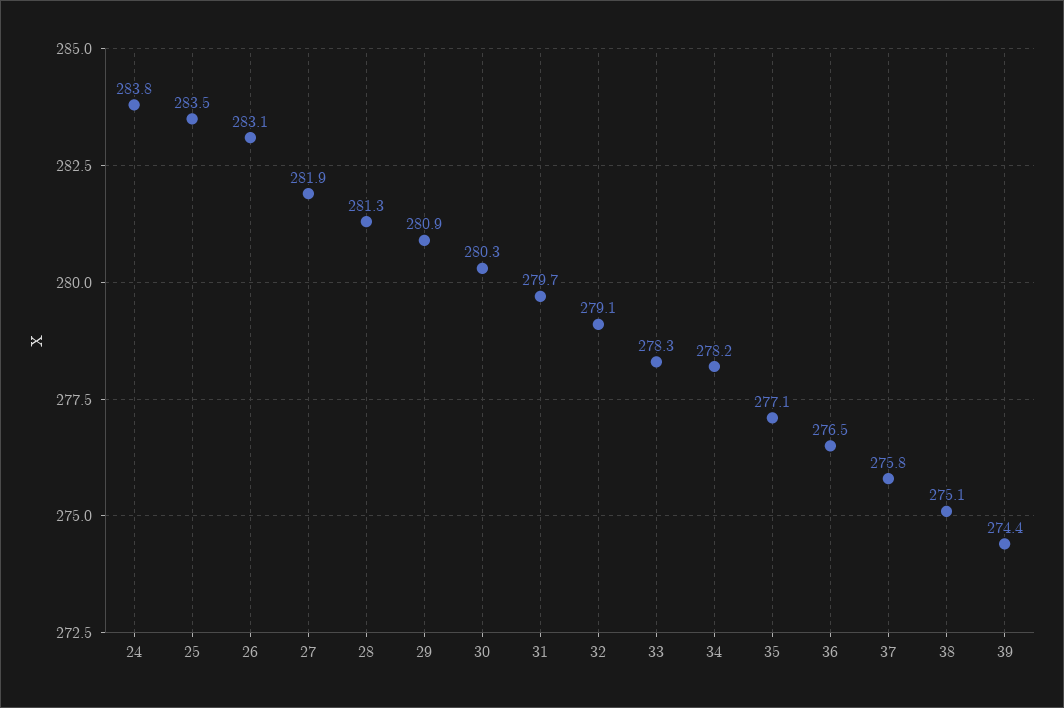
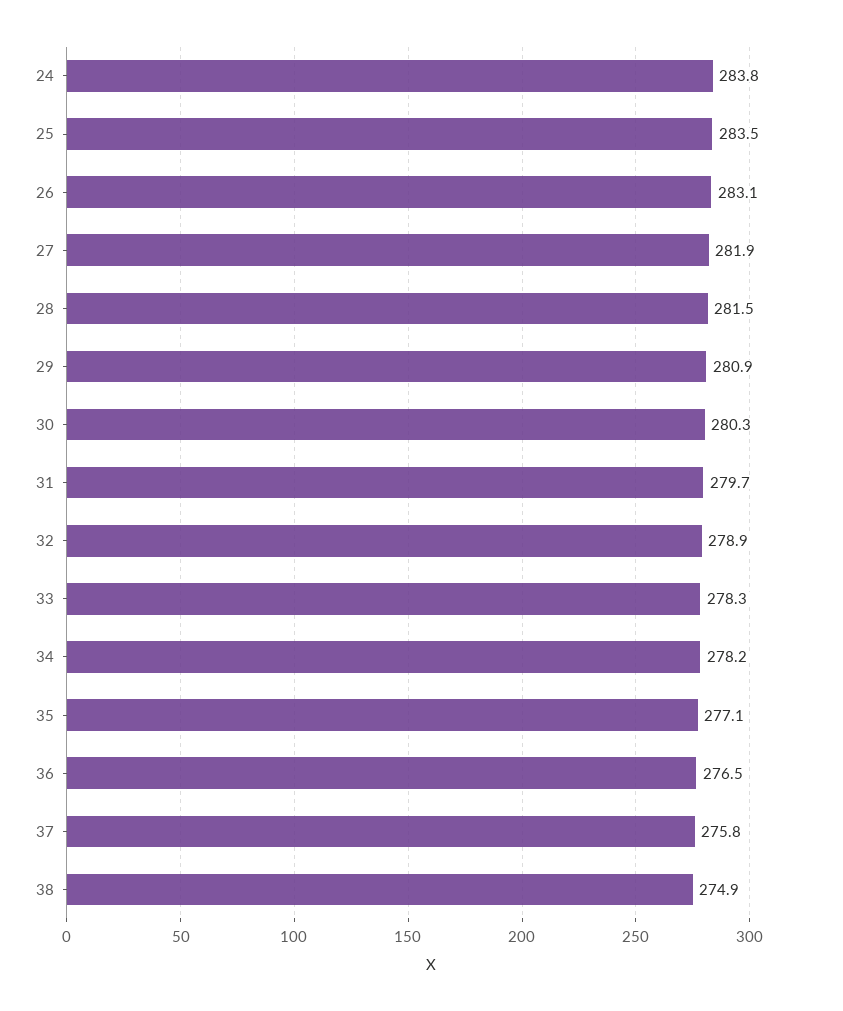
  {
    "24": 283.8,
    "25": 283.5,
    "26": 283.1,
    "27": 281.9,
-   "28": 281.3,
+   "28": 281.5,
    "29": 280.9,
    "30": 280.3,
    "31": 279.7,
-   "32": 279.1,
+   "32": 278.9,
    "33": 278.3,
    "34": 278.2,
    "35": 277.1,
    "36": 276.5,
    "37": 275.8,
-   "38": 275.1,
+   "38": 274.9
-   "39": 274.4
  }

